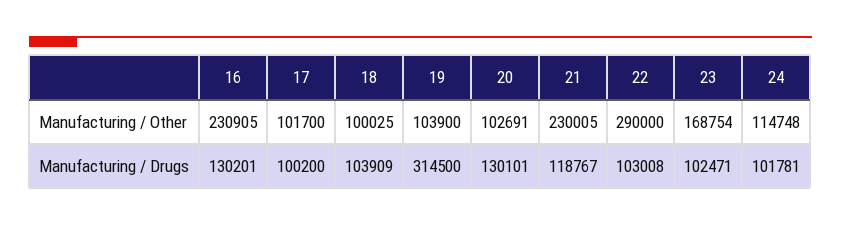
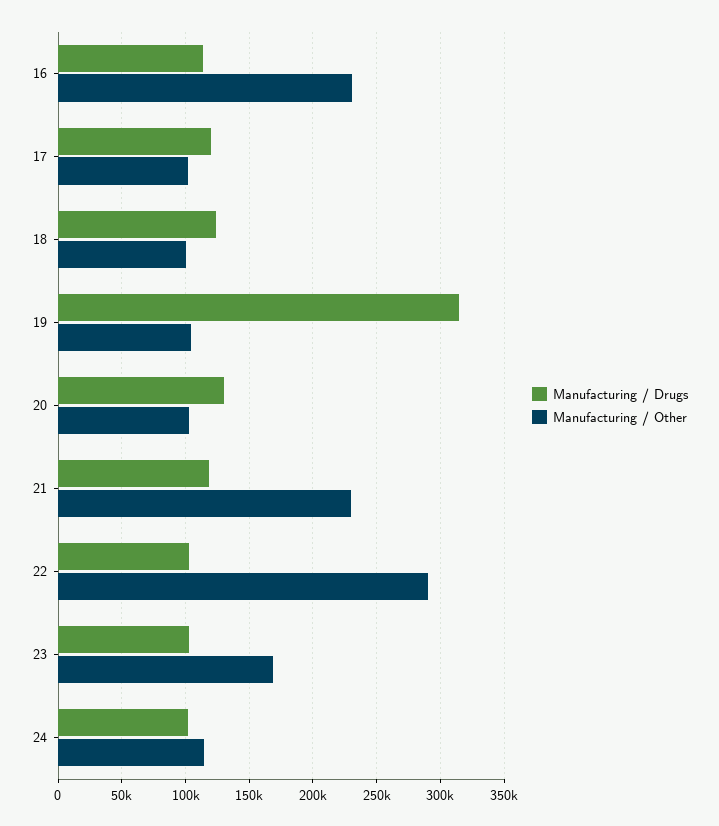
  {
    "Manufacturing / Other": {
      "16": 230905,
      "17": 101700,
      "18": 100025,
      "19": 103900,
      "20": 102691,
      "21": 230005,
      "22": 290000,
      "23": 168754,
      "24": 114748
    },
    "Manufacturing / Drugs": {
-     "16": 130201,
+     "16": 115000,
-     "17": 100200,
+     "17": 120000,
-     "18": 103909,
+     "18": 125000,
      "19": 314500,
      "20": 130101,
      "21": 118767,
      "22": 103008,
      "23": 102471,
      "24": 101781
    }
  }

